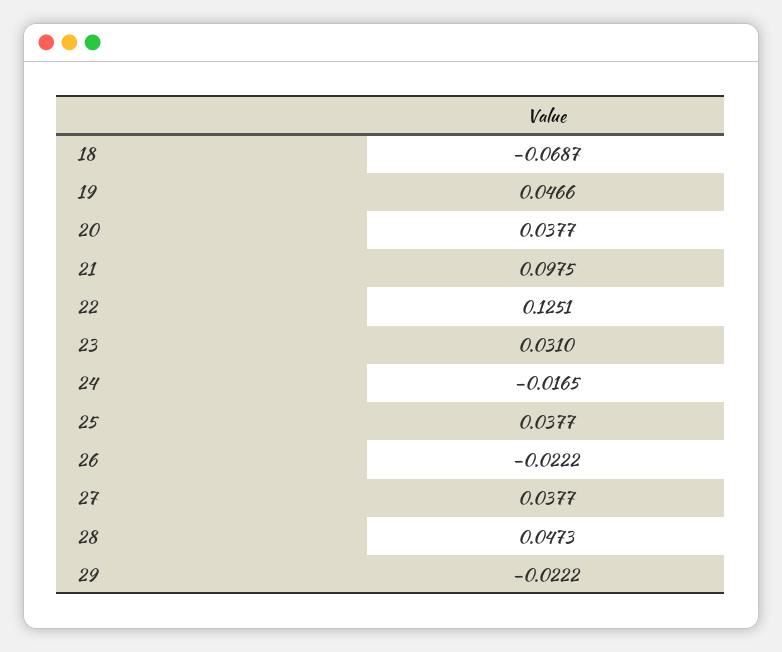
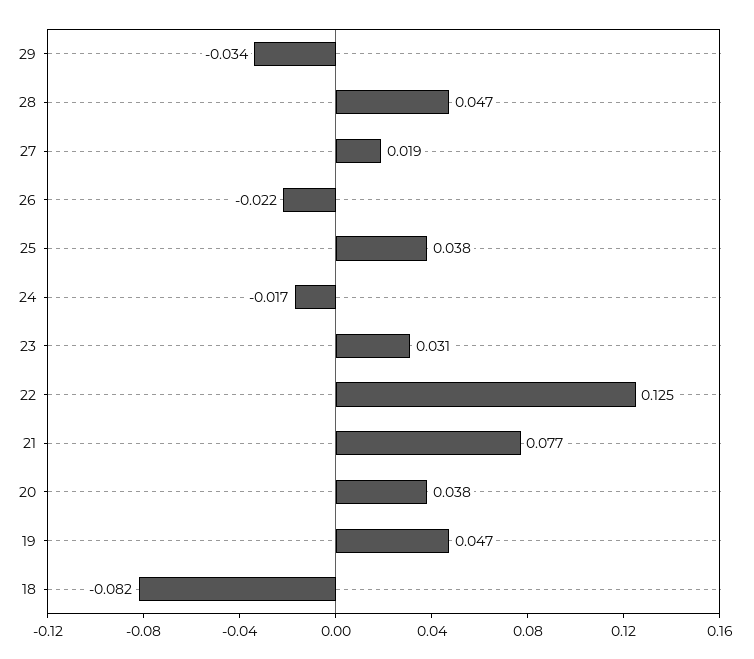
  {
-   "18": -0.0687,
+   "18": -0.082,
    "19": 0.0466,
    "20": 0.0377,
-   "21": 0.0975,
+   "21": 0.077,
    "22": 0.1251,
    "23": 0.031,
    "24": -0.0165,
    "25": 0.0377,
    "26": -0.0222,
-   "27": 0.0377,
+   "27": 0.019,
    "28": 0.0473,
-   "29": -0.0222
+   "29": -0.034
  }

